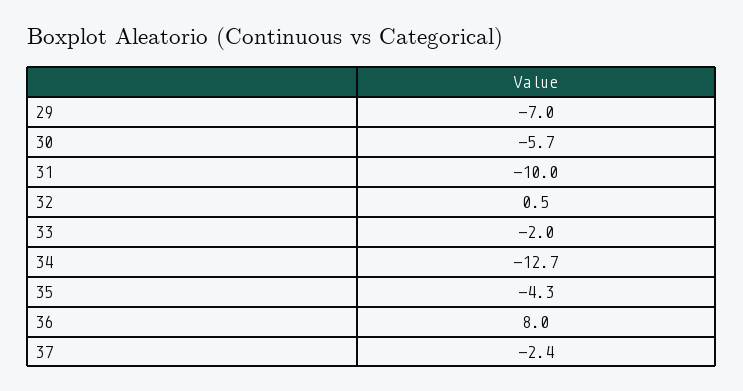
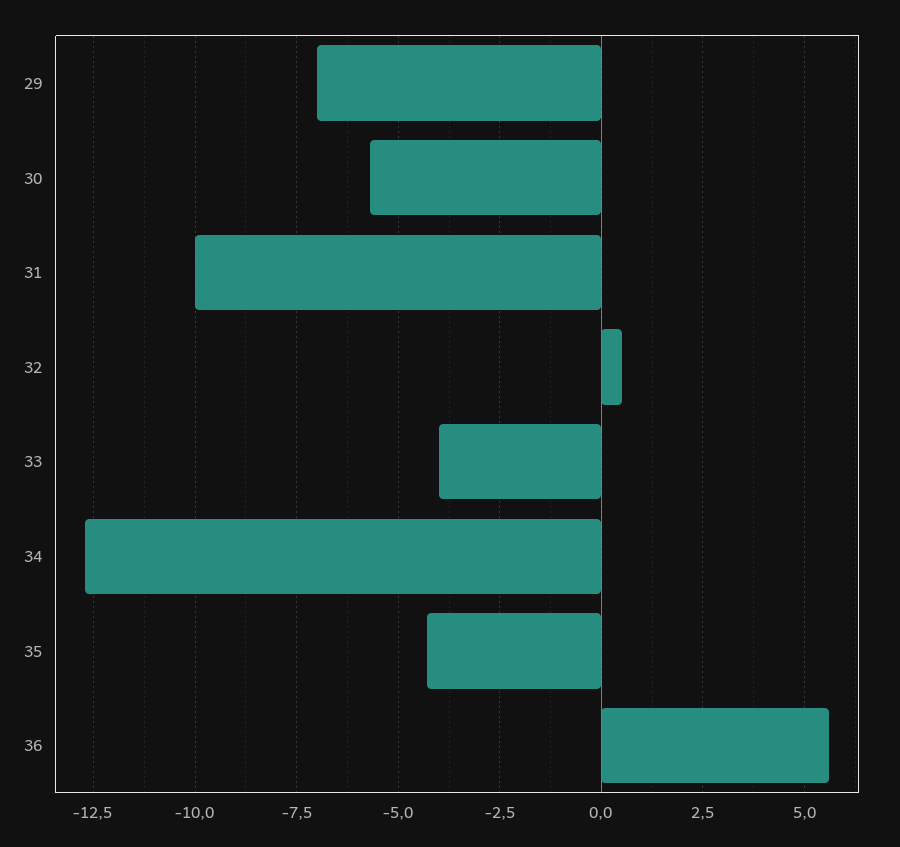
  {
    "29": -7,
    "30": -5.7,
    "31": -10,
    "32": 0.5,
-   "33": -2,
+   "33": -4,
    "34": -12.7,
    "35": -4.3,
-   "36": 8,
+   "36": 5.5
-   "37": -2.4
  }

